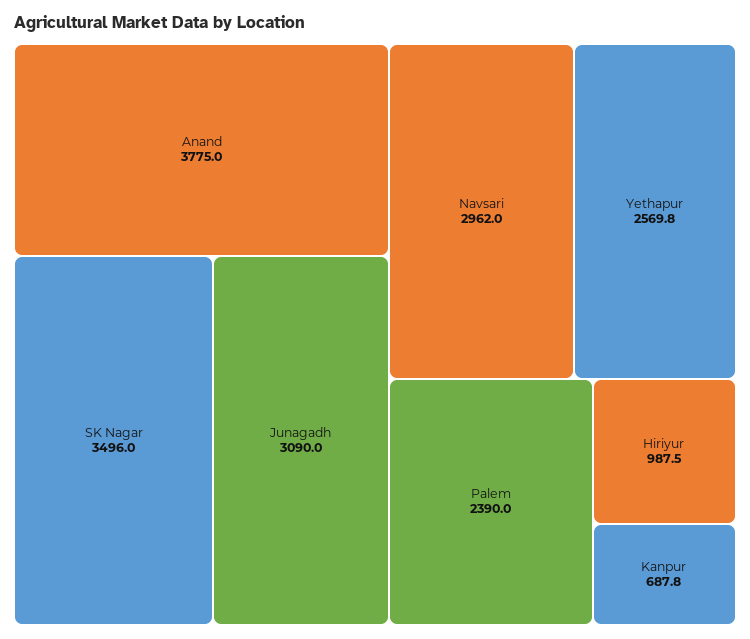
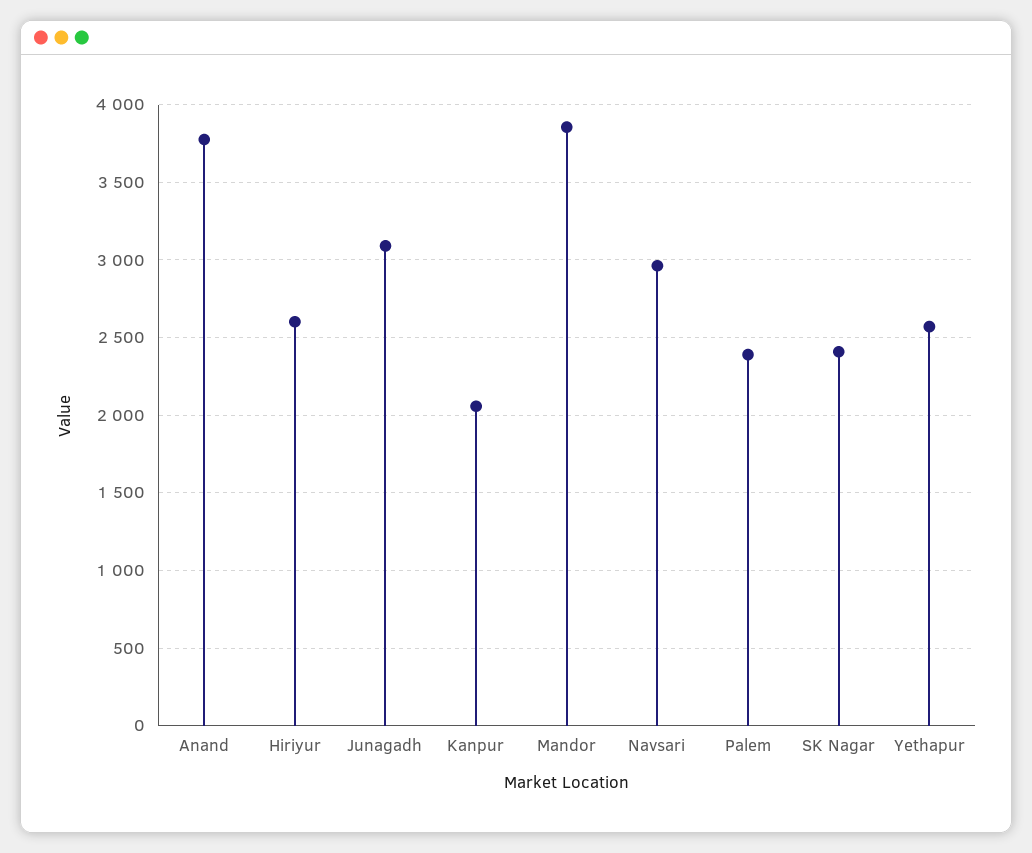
  {
    "Anand": 3775,
-   "SK Nagar": 3496,
+   "SK Nagar": 2400,
    "Junagadh": 3090,
    "Navsari": 2962,
    "Yethapur": 2569.8,
    "Palem": 2390,
-   "Hiriyur": 987.5,
+   "Hiriyur": 2600,
-   "Kanpur": 687.8
+   "Kanpur": 2050,
+   "Mandor": 3850
  }

